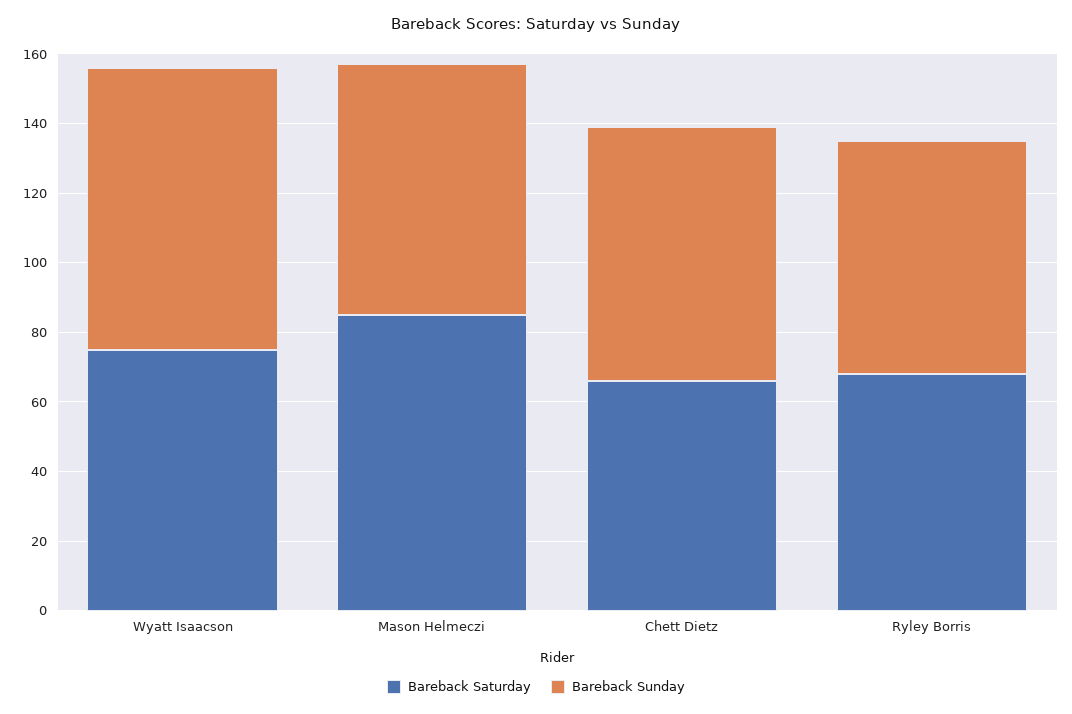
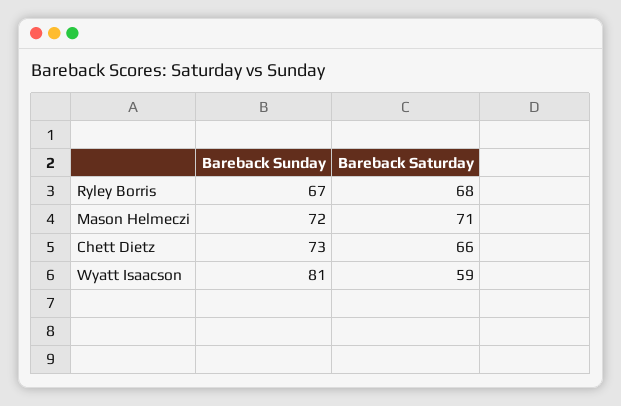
  {
    "Bareback Saturday": {
-     "Wyatt Isaacson": 75,
+     "Wyatt Isaacson": 59,
-     "Mason Helmeczi": 85,
+     "Mason Helmeczi": 71,
      "Chett Dietz": 66,
      "Ryley Borris": 68
    },
    "Bareback Sunday": {
      "Wyatt Isaacson": 81,
      "Mason Helmeczi": 72,
      "Chett Dietz": 73,
      "Ryley Borris": 67
    }
  }

